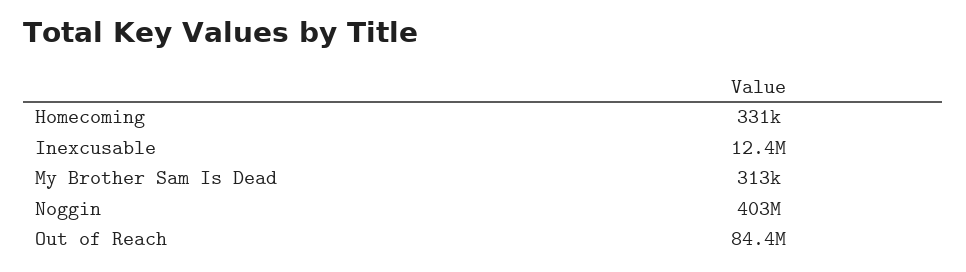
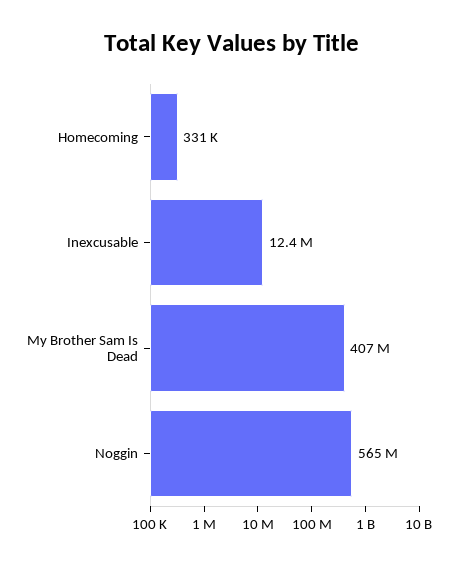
  {
    "Homecoming": 331000,
    "Inexcusable": 12400000,
-   "My Brother Sam Is Dead": 313000,
+   "My Brother Sam Is Dead": 407000000,
-   "Noggin": 403000000,
+   "Noggin": 565000000
-   "Out of Reach": 84400000
  }

